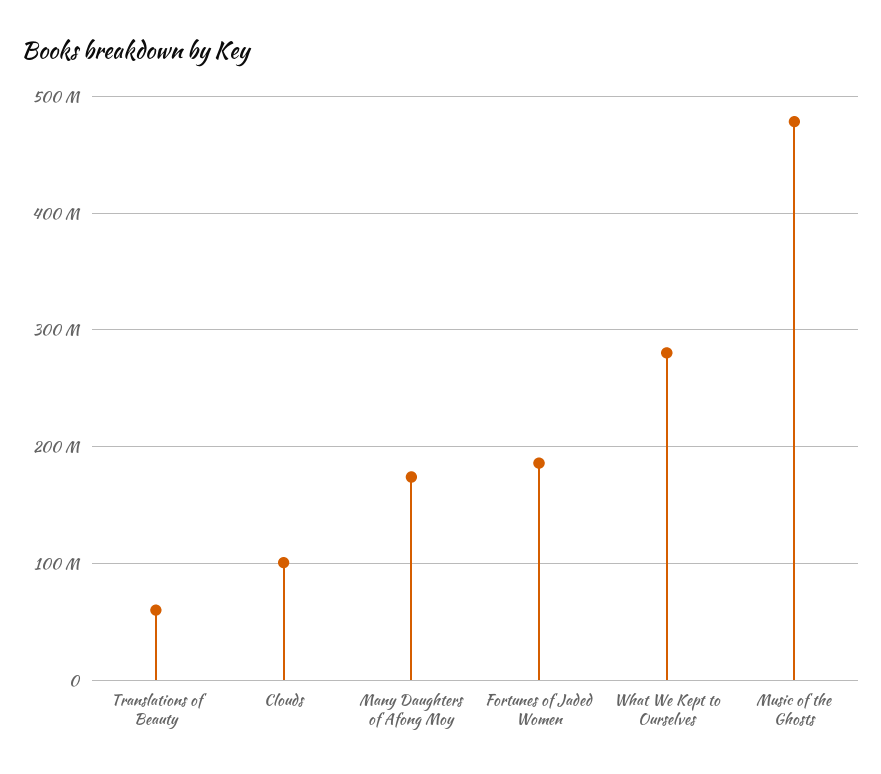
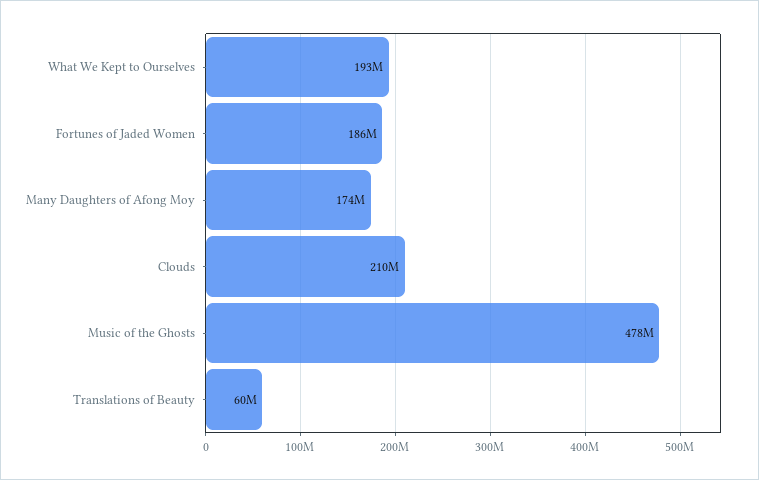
  {
    "Translations of Beauty": 60000000,
-   "Clouds": 100000000,
+   "Clouds": 210000000,
    "Many Daughters of Afong Moy": 174000000,
    "Fortunes of Jaded Women": 186000000,
-   "What We Kept to Ourselves": 280000000,
+   "What We Kept to Ourselves": 193000000,
    "Music of the Ghosts": 478000000
  }

